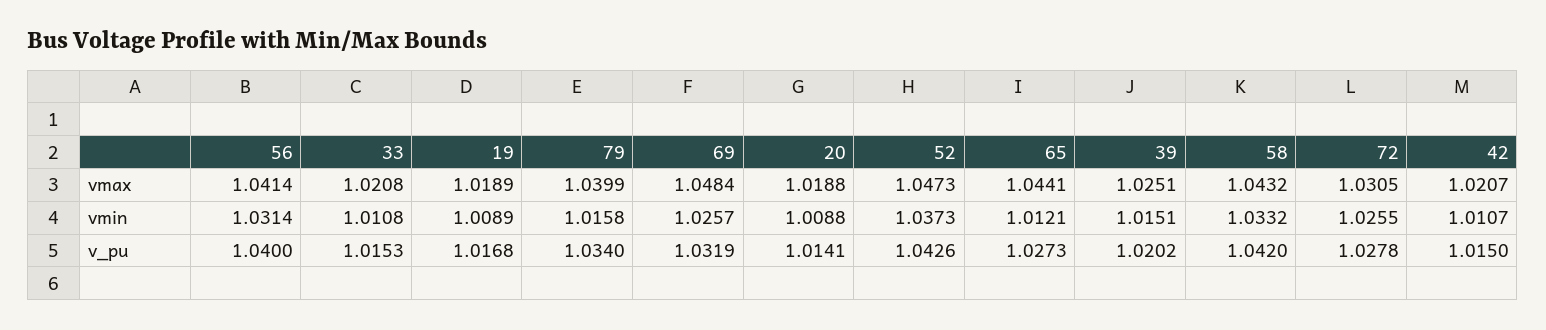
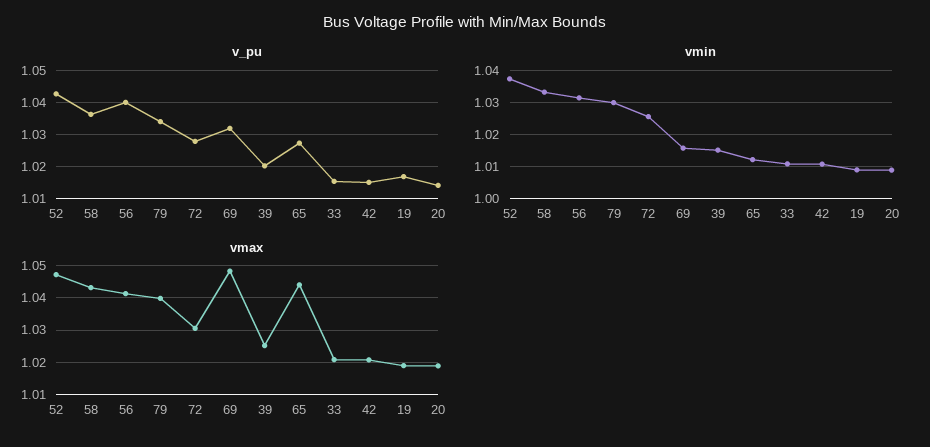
  {
    "vmax": {
      "56": 1.0414,
      "33": 1.0208,
      "19": 1.0189,
      "79": 1.0399,
      "69": 1.0484,
      "20": 1.0188,
      "52": 1.0473,
      "65": 1.0441,
      "39": 1.0251,
      "58": 1.0432,
      "72": 1.0305,
      "42": 1.0207
    },
    "vmin": {
      "56": 1.0314,
      "33": 1.0108,
      "19": 1.0089,
-     "79": 1.0158,
+     "79": 1.03,
-     "69": 1.0257,
+     "69": 1.016,
      "20": 1.0088,
      "52": 1.0373,
      "65": 1.0121,
      "39": 1.0151,
      "58": 1.0332,
      "72": 1.0255,
      "42": 1.0107
    },
    "v_pu": {
      "56": 1.04,
      "33": 1.0153,
      "19": 1.0168,
      "79": 1.034,
      "69": 1.0319,
      "20": 1.0141,
      "52": 1.0426,
      "65": 1.0273,
      "39": 1.0202,
-     "58": 1.042,
+     "58": 1.036,
      "72": 1.0278,
      "42": 1.015
    }
  }

